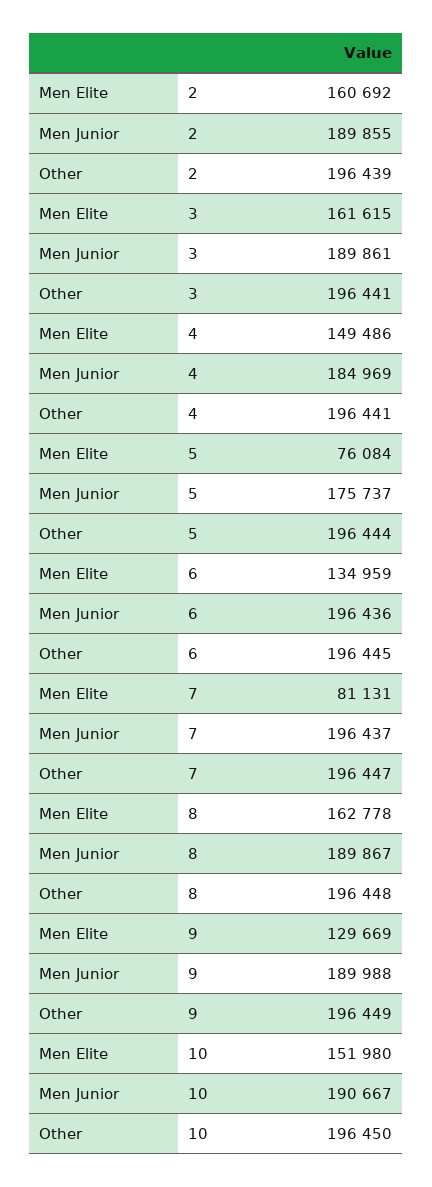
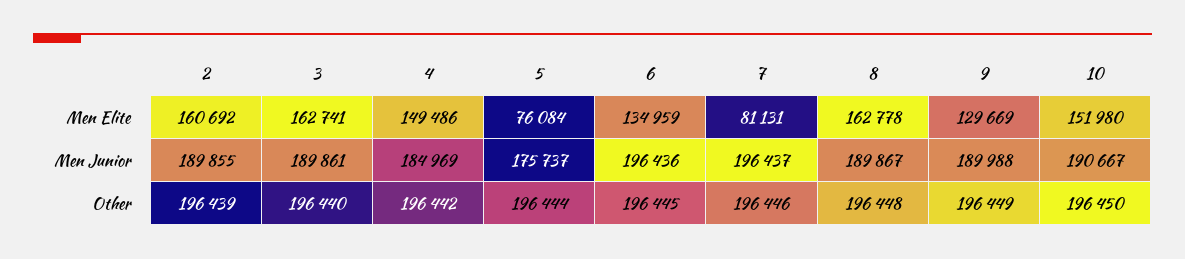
  {
    "Men Elite": {
      "2": 160692,
-     "3": 161615,
+     "3": 162741,
      "4": 149486,
      "5": 76084,
      "6": 134959,
      "7": 81131,
      "8": 162778,
      "9": 129669,
      "10": 151980
    },
    "Men Junior": {
      "2": 189855,
      "3": 189861,
      "4": 184969,
      "5": 175737,
      "6": 196436,
      "7": 196437,
      "8": 189867,
      "9": 189988,
      "10": 190667
    },
    "Other": {
      "2": 196439,
-     "3": 196441,
+     "3": 196440,
-     "4": 196441,
+     "4": 196442,
      "5": 196444,
      "6": 196445,
-     "7": 196447,
+     "7": 196446,
      "8": 196448,
      "9": 196449,
      "10": 196450
    }
  }

